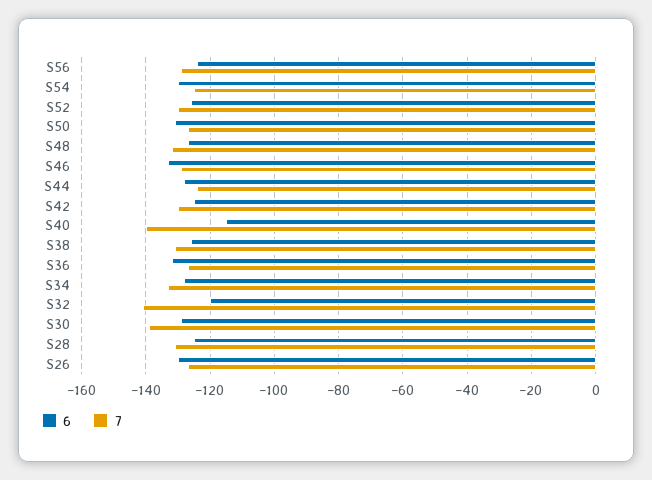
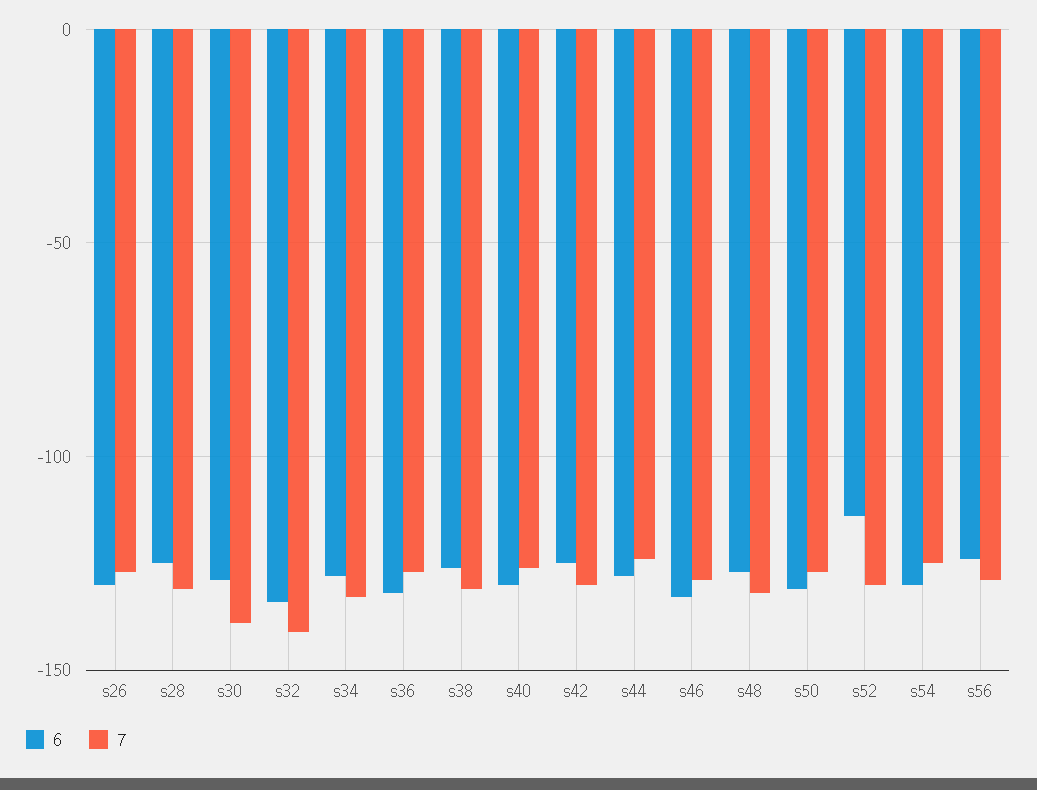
  {
    "6": {
      "S56": -125,
      "S54": -130,
-     "S52": -125,
+     "S52": -115,
      "S50": -130,
      "S48": -125,
      "S46": -135,
      "S44": -130,
      "S42": -125,
-     "S40": -115,
+     "S40": -130,
      "S38": -125,
      "S36": -130,
      "S34": -130,
-     "S32": -120,
+     "S32": -135,
      "S30": -130,
      "S28": -125,
      "S26": -130
    },
    "7": {
      "S56": -130,
      "S54": -125,
      "S52": -130,
      "S50": -125,
      "S48": -130,
      "S46": -130,
      "S44": -125,
      "S42": -130,
-     "S40": -140,
+     "S40": -125,
      "S38": -130,
      "S36": -125,
      "S34": -135,
      "S32": -140,
      "S30": -140,
      "S28": -130,
      "S26": -125
    }
  }

